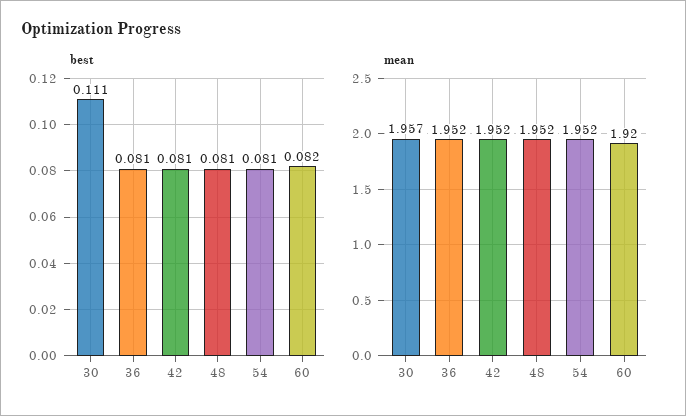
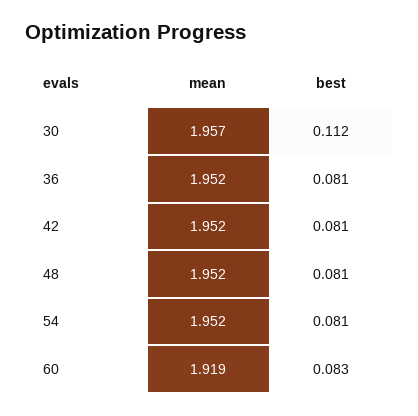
  {
    "best": {
-     "30": 0.111,
+     "30": 0.112,
      "36": 0.081,
      "42": 0.081,
      "48": 0.081,
      "54": 0.081,
-     "60": 0.082
+     "60": 0.083
    },
    "mean": {
      "30": 1.957,
      "36": 1.952,
      "42": 1.952,
      "48": 1.952,
      "54": 1.952,
-     "60": 1.92
+     "60": 1.919
    }
  }

